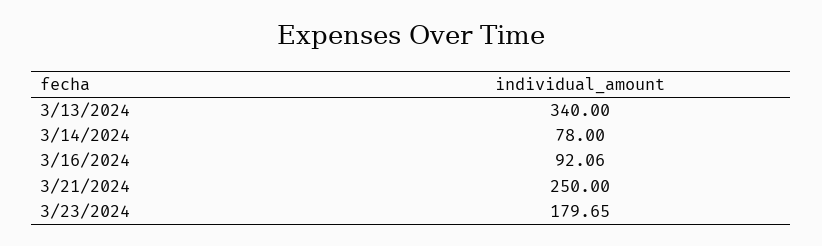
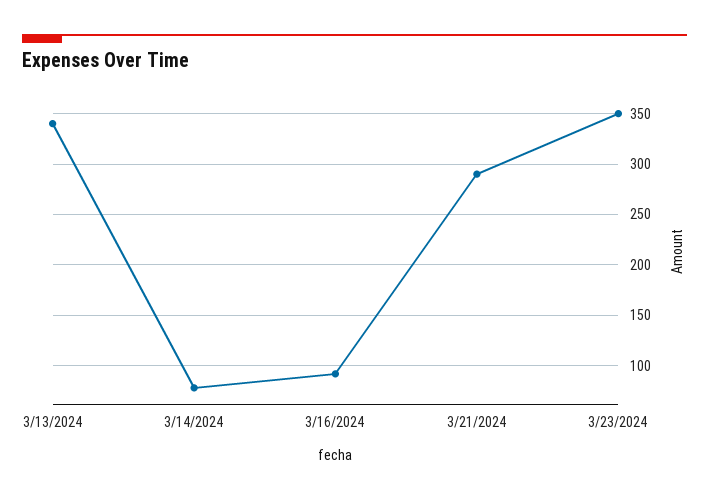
  {
    "3/13/2024": 340,
    "3/14/2024": 78,
    "3/16/2024": 92.06,
-   "3/21/2024": 250,
+   "3/21/2024": 290,
-   "3/23/2024": 179.65
+   "3/23/2024": 350
  }

